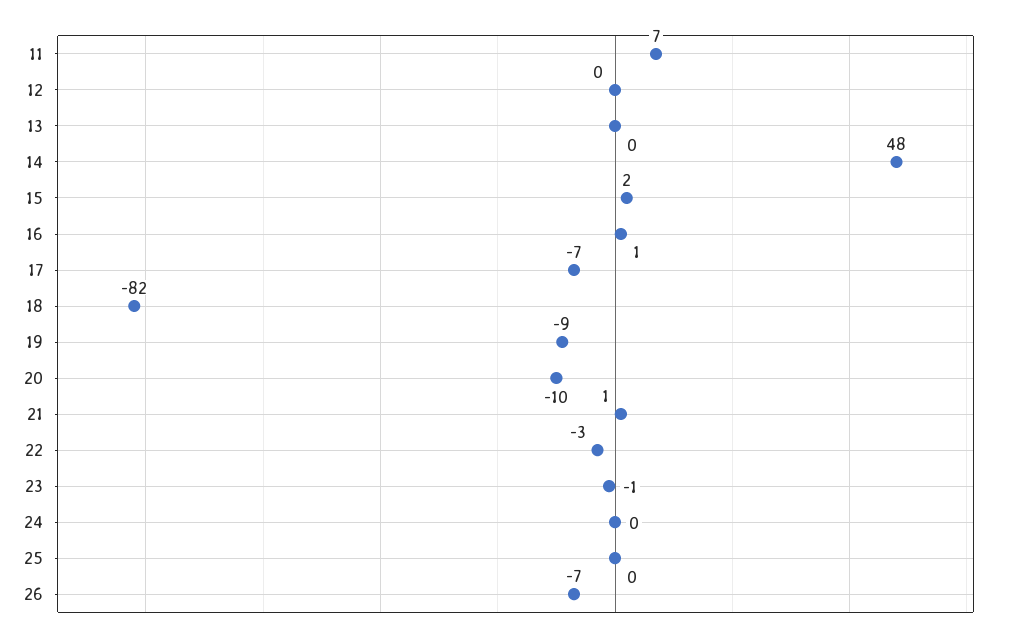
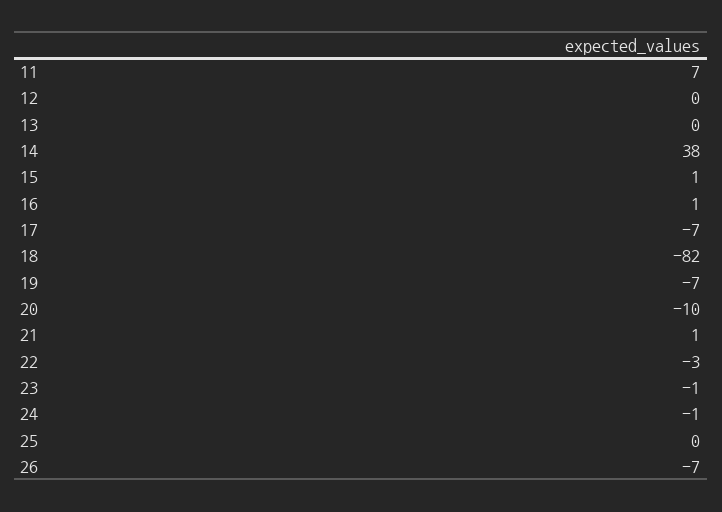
  {
    "11": 7,
    "12": 0,
    "13": 0,
-   "14": 48,
+   "14": 38,
-   "15": 2,
+   "15": 1,
    "16": 1,
    "17": -7,
    "18": -82,
-   "19": -9,
+   "19": -7,
    "20": -10,
    "21": 1,
    "22": -3,
    "23": -1,
-   "24": 0,
+   "24": -1,
    "25": 0,
    "26": -7
  }

